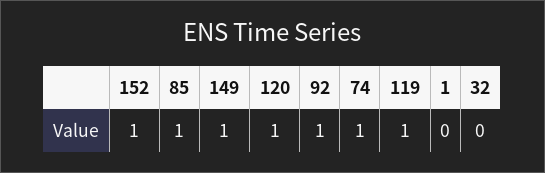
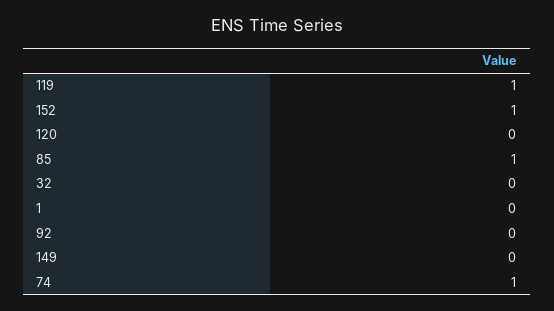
  {
    "152": 1,
    "85": 1,
-   "149": 1,
+   "149": 0,
-   "120": 1,
+   "120": 0,
-   "92": 1,
+   "92": 0,
    "74": 1,
    "119": 1,
    "1": 0,
    "32": 0
  }

